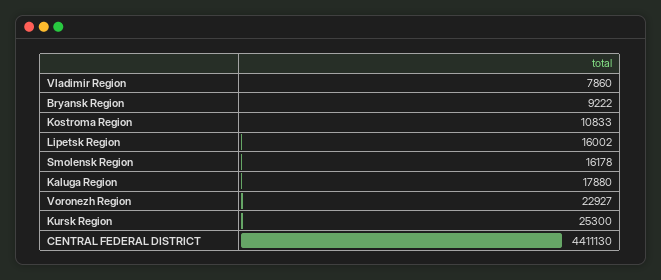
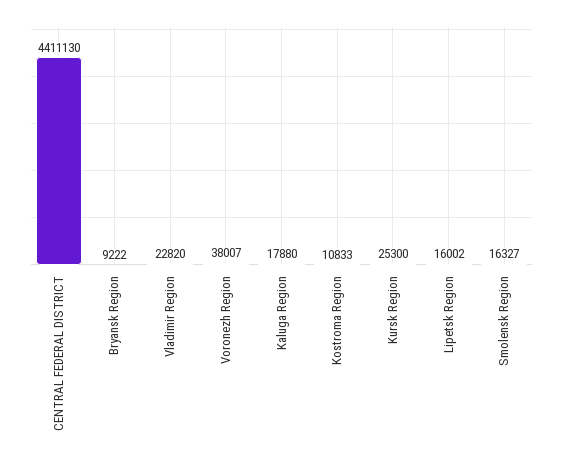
  {
-   "Vladimir Region": 7860,
+   "Vladimir Region": 22820,
    "Bryansk Region": 9222,
    "Kostroma Region": 10833,
    "Lipetsk Region": 16002,
-   "Smolensk Region": 16178,
+   "Smolensk Region": 16327,
    "Kaluga Region": 17880,
-   "Voronezh Region": 22927,
+   "Voronezh Region": 38007,
    "Kursk Region": 25300,
    "CENTRAL FEDERAL DISTRICT": 4411130
  }

